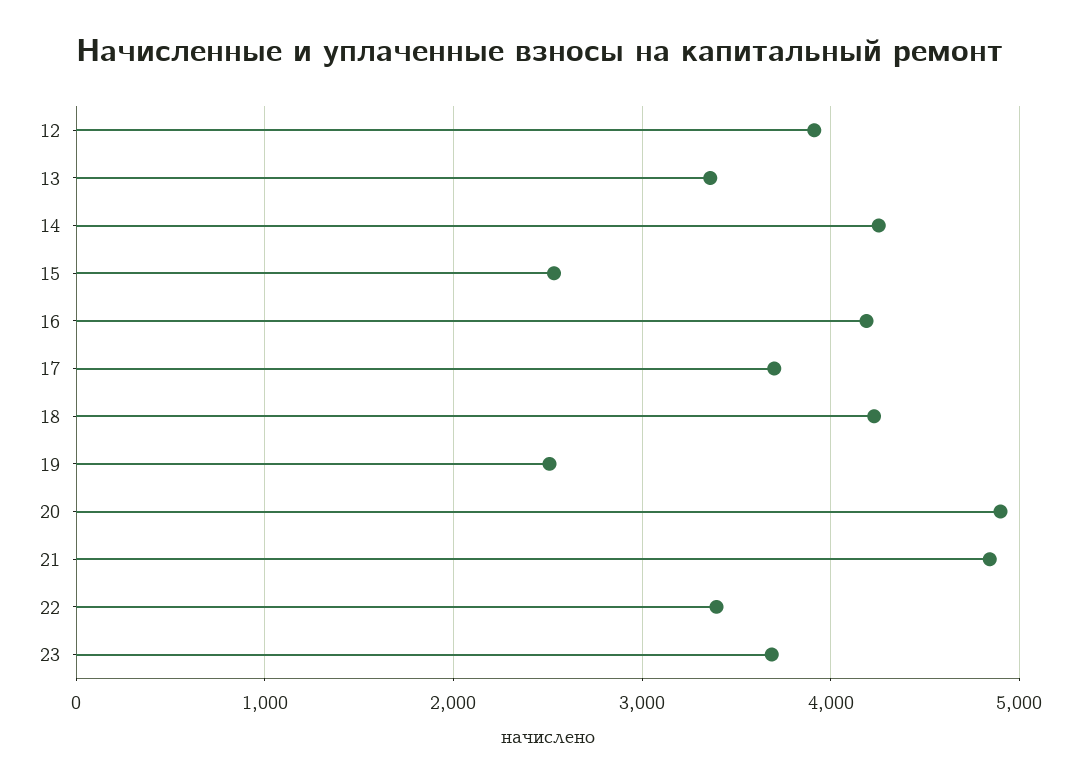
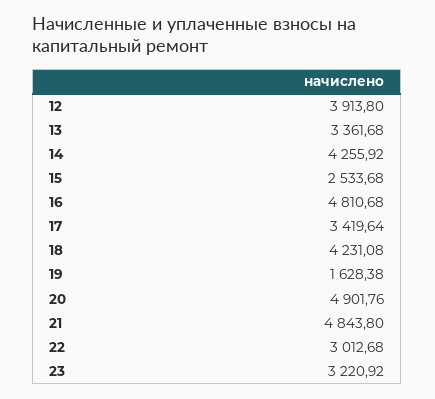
  {
    "12": 3913.8,
    "13": 3361.68,
    "14": 4255.92,
    "15": 2533.68,
-   "16": 4200,
+   "16": 4810.68,
-   "17": 3700,
+   "17": 3419.64,
    "18": 4231.08,
-   "19": 2500,
+   "19": 1628.38,
    "20": 4901.76,
    "21": 4843.8,
-   "22": 3400,
+   "22": 3012.68,
-   "23": 3700
+   "23": 3220.92
  }

